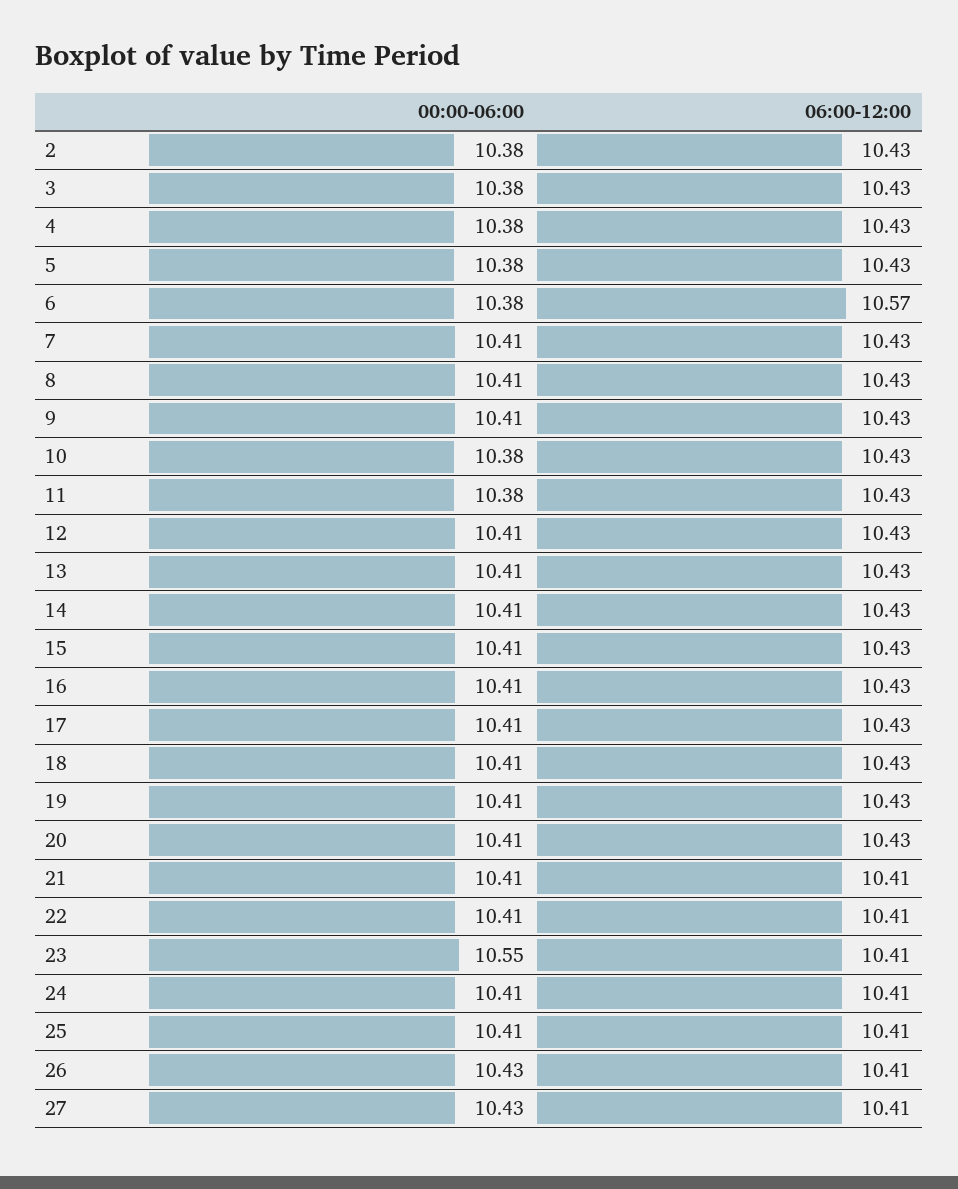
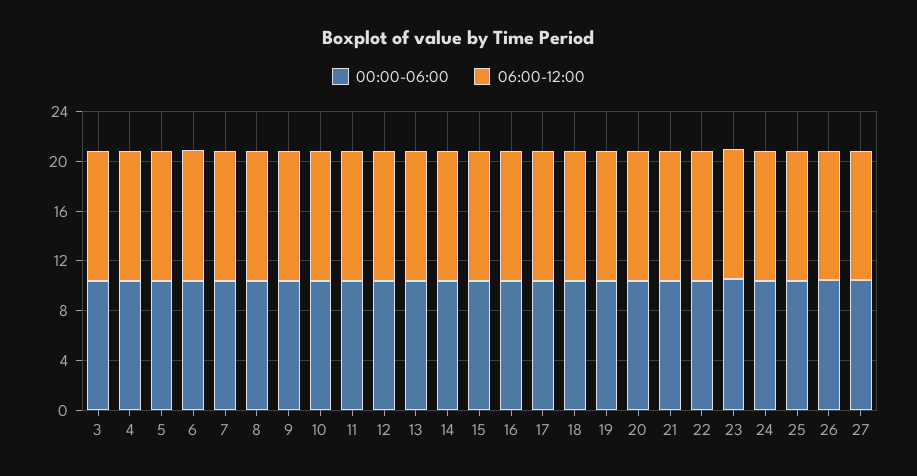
  {
    "00:00-06:00": {
-     "2": 10.38,
      "3": 10.38,
      "4": 10.38,
      "5": 10.38,
      "6": 10.38,
      "7": 10.41,
      "8": 10.41,
      "9": 10.41,
      "10": 10.38,
      "11": 10.38,
      "12": 10.41,
      "13": 10.41,
      "14": 10.41,
      "15": 10.41,
      "16": 10.41,
      "17": 10.41,
      "18": 10.41,
      "19": 10.41,
      "20": 10.41,
      "21": 10.41,
      "22": 10.41,
      "23": 10.55,
      "24": 10.41,
      "25": 10.41,
      "26": 10.43,
      "27": 10.43
    },
    "06:00-12:00": {
-     "2": 10.43,
      "3": 10.43,
      "4": 10.43,
      "5": 10.43,
      "6": 10.57,
      "7": 10.43,
      "8": 10.43,
      "9": 10.43,
      "10": 10.43,
      "11": 10.43,
      "12": 10.43,
      "13": 10.43,
      "14": 10.43,
      "15": 10.43,
      "16": 10.43,
      "17": 10.43,
      "18": 10.43,
      "19": 10.43,
      "20": 10.43,
      "21": 10.41,
      "22": 10.41,
      "23": 10.41,
      "24": 10.41,
      "25": 10.41,
      "26": 10.41,
      "27": 10.41
    }
  }

